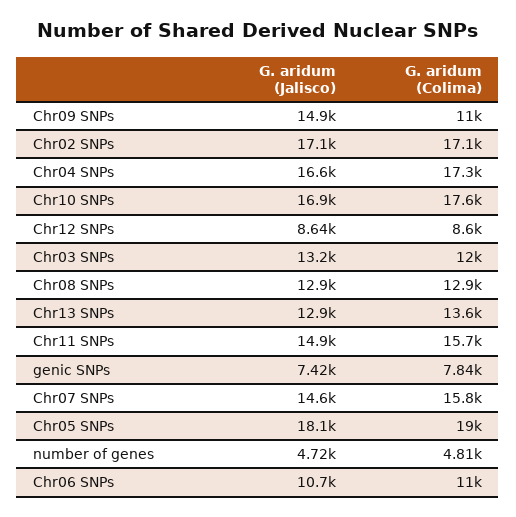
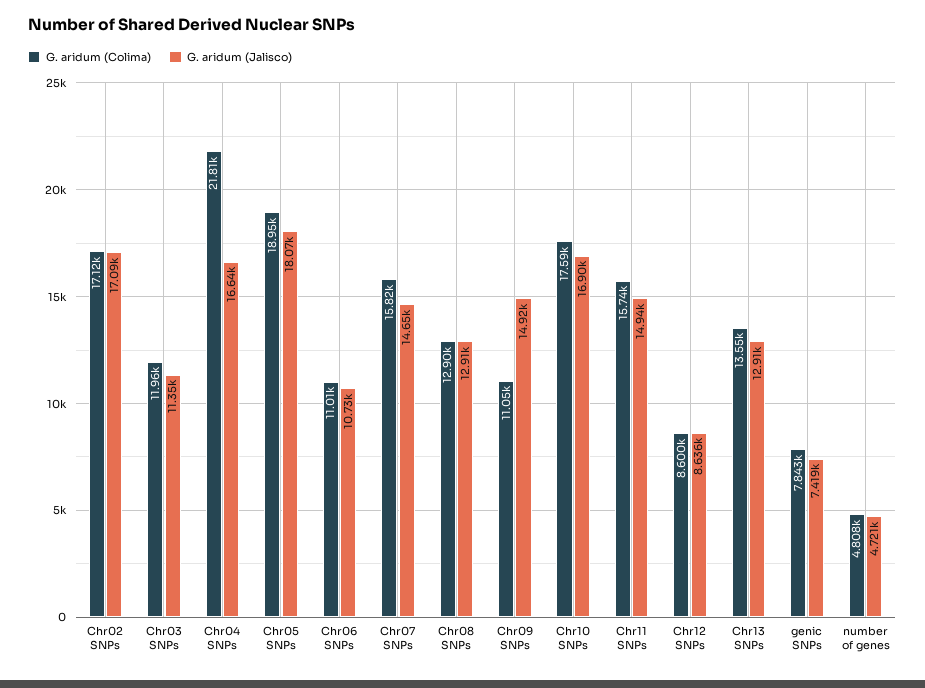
  {
    "G. aridum (Jalisco)": {
      "Chr09 SNPs": 14920,
      "Chr02 SNPs": 17090,
      "Chr04 SNPs": 16640,
      "Chr10 SNPs": 16900,
      "Chr12 SNPs": 8636,
-     "Chr03 SNPs": 13200,
+     "Chr03 SNPs": 11350,
      "Chr08 SNPs": 12910,
      "Chr13 SNPs": 12910,
      "Chr11 SNPs": 14940,
      "genic SNPs": 7419,
      "Chr07 SNPs": 14650,
      "Chr05 SNPs": 18070,
      "number of genes": 4721,
      "Chr06 SNPs": 10730
    },
    "G. aridum (Colima)": {
      "Chr09 SNPs": 11050,
      "Chr02 SNPs": 17120,
-     "Chr04 SNPs": 17300,
+     "Chr04 SNPs": 21810,
      "Chr10 SNPs": 17590,
      "Chr12 SNPs": 8600,
      "Chr03 SNPs": 11960,
      "Chr08 SNPs": 12900,
      "Chr13 SNPs": 13550,
      "Chr11 SNPs": 15740,
      "genic SNPs": 7843,
      "Chr07 SNPs": 15820,
      "Chr05 SNPs": 18950,
      "number of genes": 4808,
      "Chr06 SNPs": 11010
    }
  }

